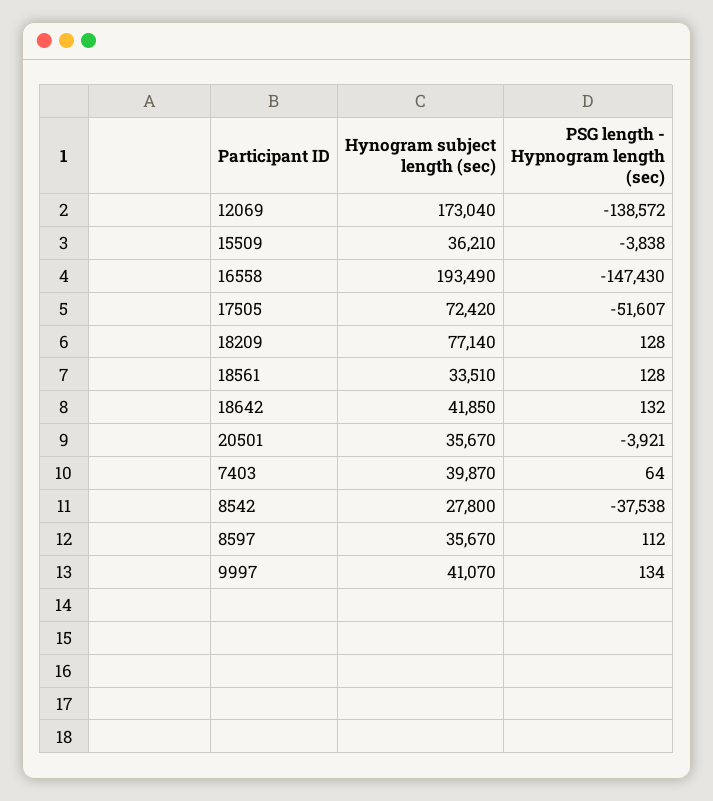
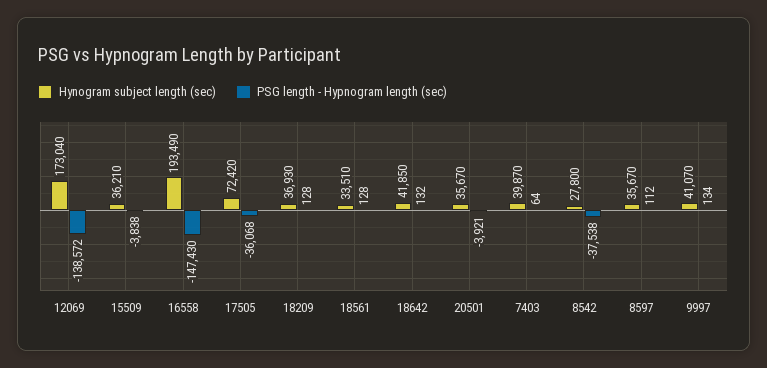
  {
    "Hynogram subject length (sec)": {
      "12069": 173040,
      "15509": 36210,
      "16558": 193490,
      "17505": 72420,
-     "18209": 77140,
+     "18209": 36930,
      "18561": 33510,
      "18642": 41850,
      "20501": 35670,
      "7403": 39870,
      "8542": 27800,
      "8597": 35670,
      "9997": 41070
    },
    "PSG length - Hypnogram length (sec)": {
      "12069": -138572,
      "15509": -3838,
      "16558": -147430,
-     "17505": -51607,
+     "17505": -36068,
      "18209": 128,
      "18561": 128,
      "18642": 132,
      "20501": -3921,
      "7403": 64,
      "8542": -37538,
      "8597": 112,
      "9997": 134
    }
  }

